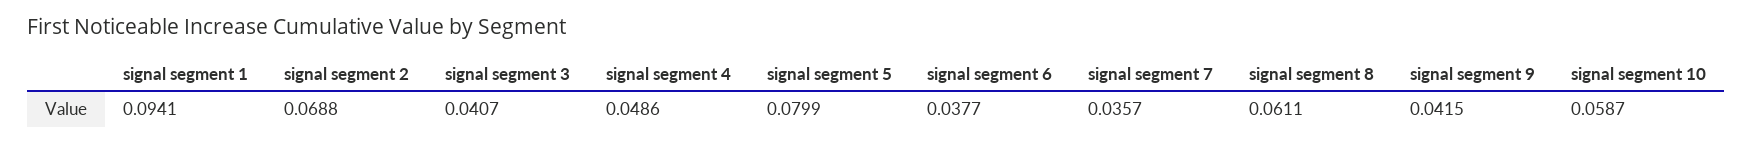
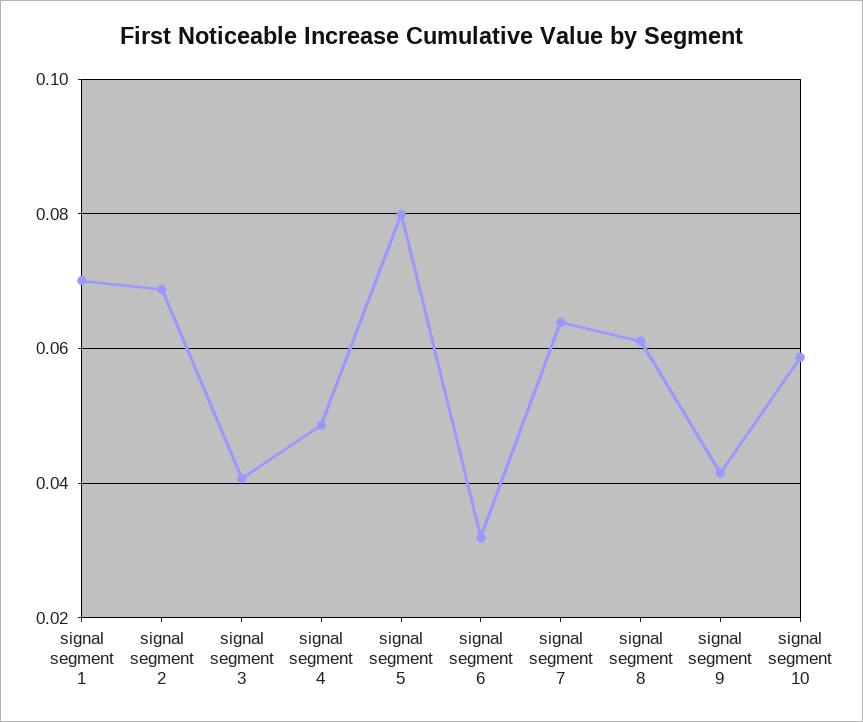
  {
-   "signal segment 1": 0.0941,
+   "signal segment 1": 0.07,
    "signal segment 2": 0.0688,
    "signal segment 3": 0.0407,
    "signal segment 4": 0.0486,
    "signal segment 5": 0.0799,
-   "signal segment 6": 0.0377,
+   "signal segment 6": 0.032,
-   "signal segment 7": 0.0357,
+   "signal segment 7": 0.064,
    "signal segment 8": 0.0611,
    "signal segment 9": 0.0415,
    "signal segment 10": 0.0587
  }

